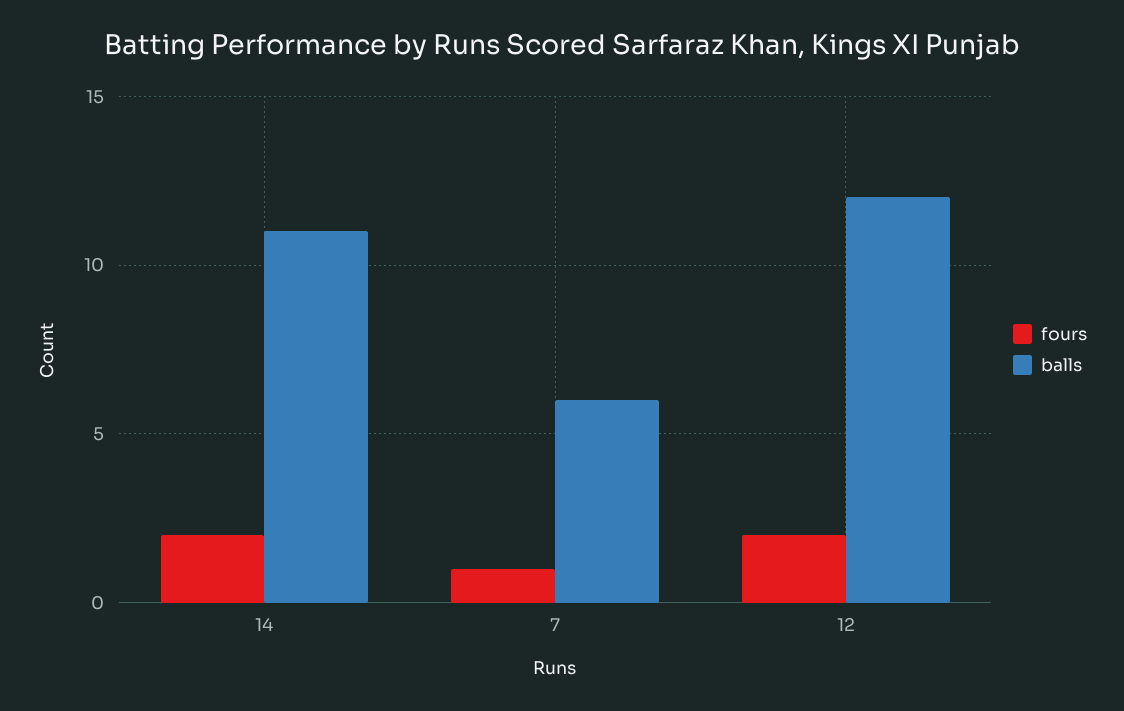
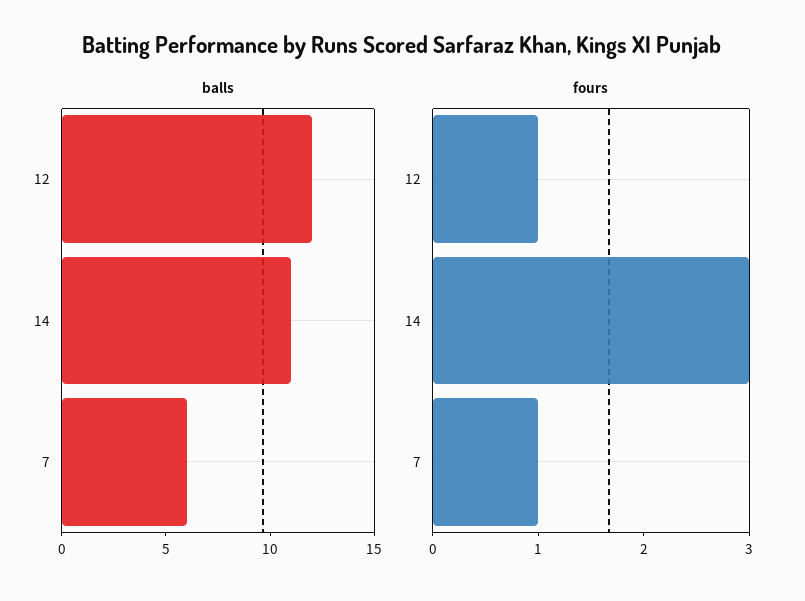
  {
    "fours": {
-     "14": 2,
+     "14": 3,
      "7": 1,
-     "12": 2
+     "12": 1
    },
    "balls": {
      "14": 11,
      "7": 6,
      "12": 12
    }
  }

